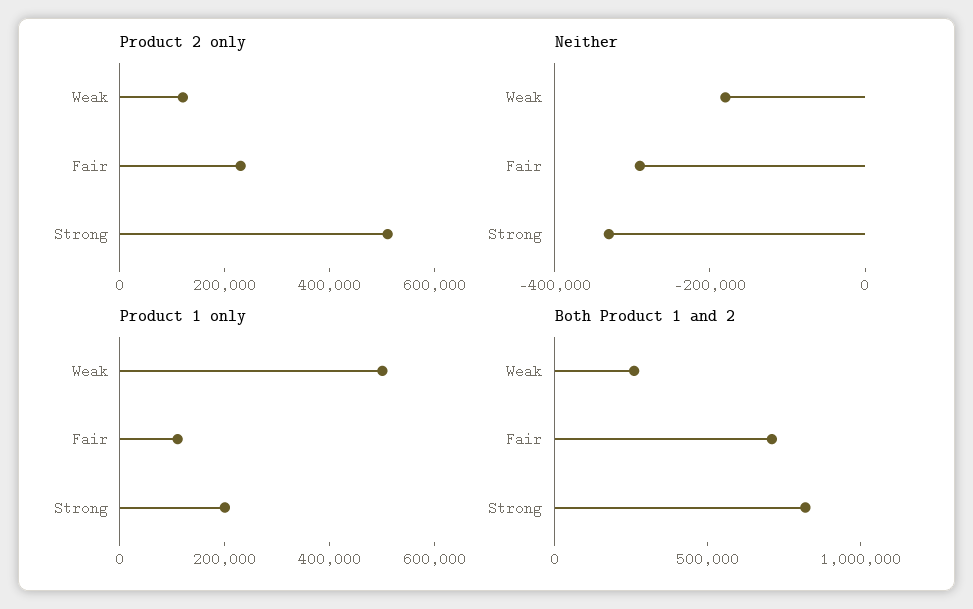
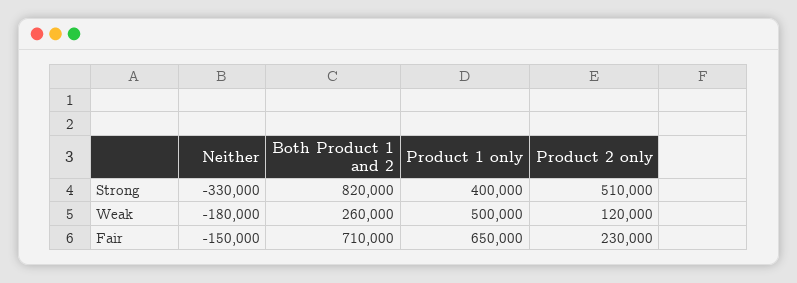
  {
    "Product 2 only": {
      "Weak": 120000,
      "Fair": 230000,
      "Strong": 510000
    },
    "Neither": {
      "Weak": -180000,
-     "Fair": -300000,
+     "Fair": -150000,
      "Strong": -330000
    },
    "Product 1 only": {
      "Weak": 500000,
-     "Fair": 100000,
+     "Fair": 650000,
-     "Strong": 200000
+     "Strong": 400000
    },
    "Both Product 1 and 2": {
      "Weak": 260000,
      "Fair": 710000,
      "Strong": 820000
    }
  }

